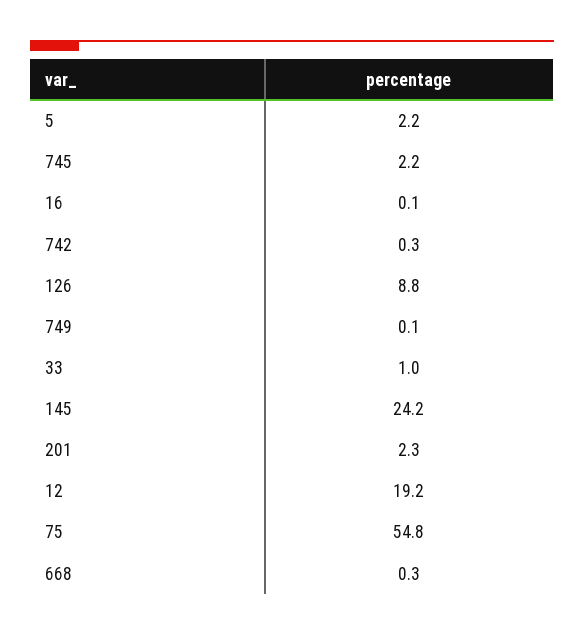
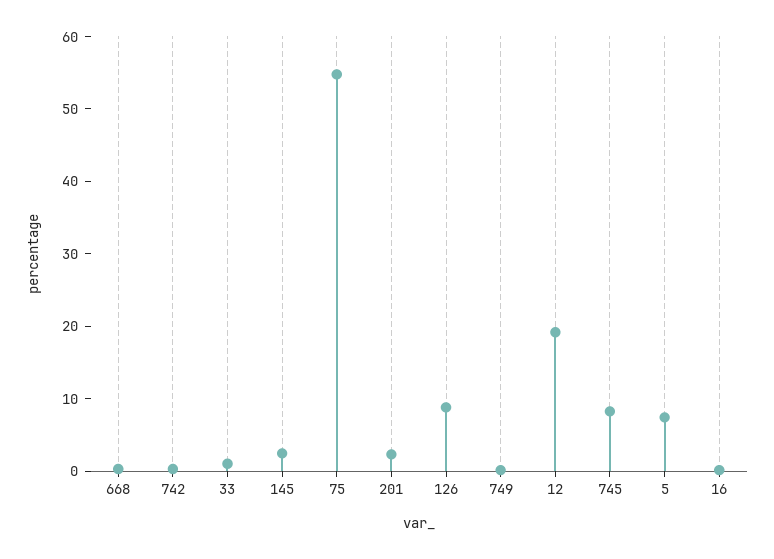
  {
-   "5": 2.2,
+   "5": 8,
-   "745": 2.2,
+   "745": 8,
    "16": 0.1,
    "742": 0.3,
    "126": 8.8,
    "749": 0.1,
    "33": 1,
-   "145": 24.2,
+   "145": 2,
    "201": 2.3,
    "12": 19.2,
    "75": 54.8,
    "668": 0.3
  }

